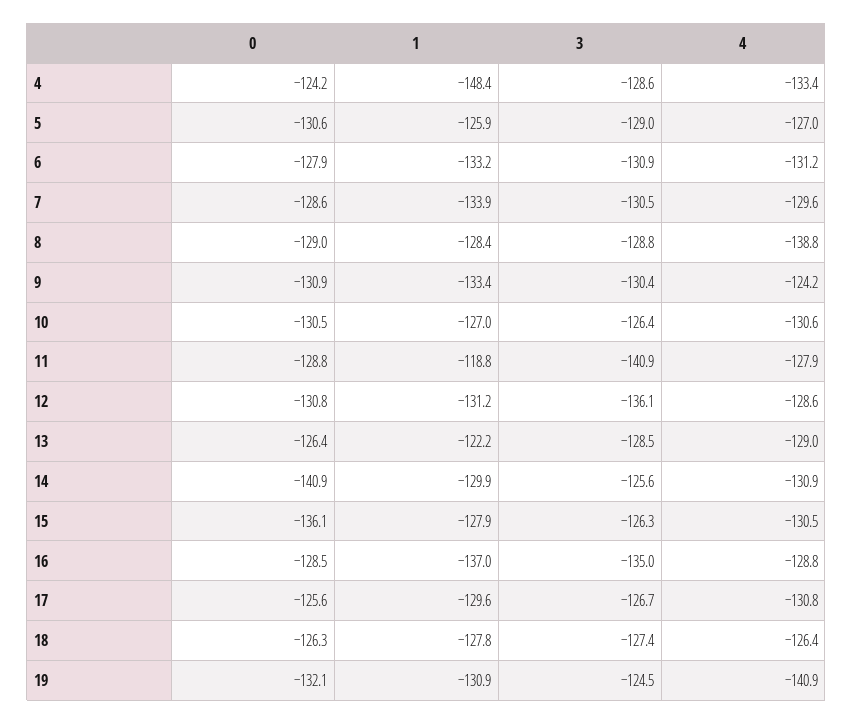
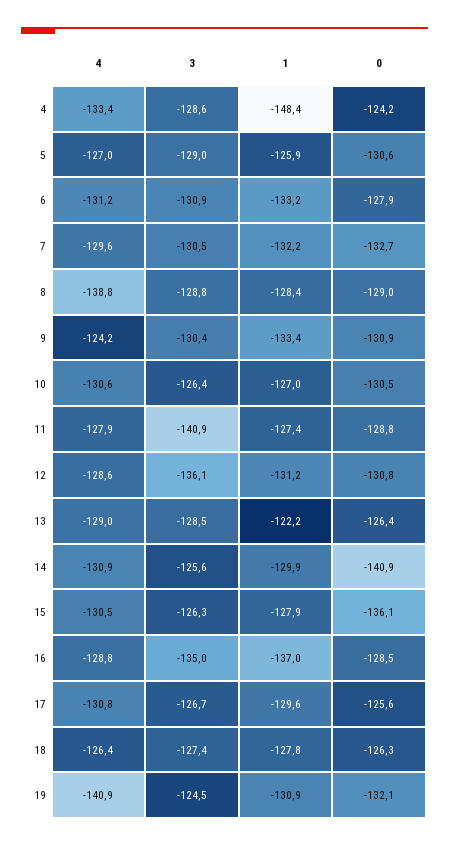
  {
    "0": {
      "4": -124.2,
      "5": -130.6,
      "6": -127.9,
-     "7": -128.6,
+     "7": -132.7,
      "8": -129,
      "9": -130.9,
      "10": -130.5,
      "11": -128.8,
      "12": -130.8,
      "13": -126.4,
      "14": -140.9,
      "15": -136.1,
      "16": -128.5,
      "17": -125.6,
      "18": -126.3,
      "19": -132.1
    },
    "1": {
      "4": -148.4,
      "5": -125.9,
      "6": -133.2,
-     "7": -133.9,
+     "7": -132.2,
      "8": -128.4,
      "9": -133.4,
      "10": -127,
-     "11": -118.8,
+     "11": -127.4,
      "12": -131.2,
      "13": -122.2,
      "14": -129.9,
      "15": -127.9,
      "16": -137,
      "17": -129.6,
      "18": -127.8,
      "19": -130.9
    },
    "3": {
      "4": -128.6,
      "5": -129,
      "6": -130.9,
      "7": -130.5,
      "8": -128.8,
      "9": -130.4,
      "10": -126.4,
      "11": -140.9,
      "12": -136.1,
      "13": -128.5,
      "14": -125.6,
      "15": -126.3,
      "16": -135,
      "17": -126.7,
      "18": -127.4,
      "19": -124.5
    },
    "4": {
      "4": -133.4,
      "5": -127,
      "6": -131.2,
      "7": -129.6,
      "8": -138.8,
      "9": -124.2,
      "10": -130.6,
      "11": -127.9,
      "12": -128.6,
      "13": -129,
      "14": -130.9,
      "15": -130.5,
      "16": -128.8,
      "17": -130.8,
      "18": -126.4,
      "19": -140.9
    }
  }

